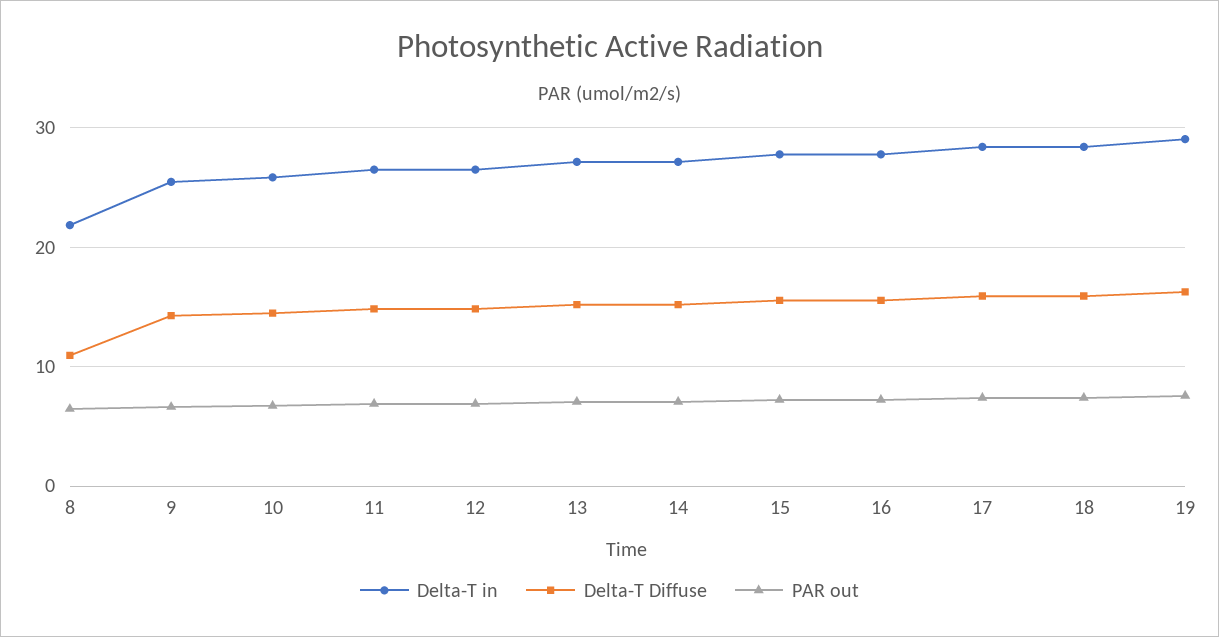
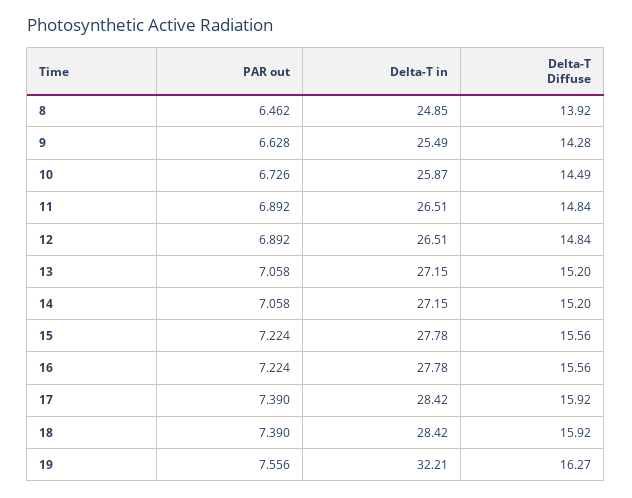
  {
    "Delta-T in": {
-     "8": 22,
+     "8": 24.85,
      "9": 25.49,
      "10": 25.87,
      "11": 26.51,
      "12": 26.51,
      "13": 27.15,
      "14": 27.15,
      "15": 27.78,
      "16": 27.78,
      "17": 28.42,
      "18": 28.42,
-     "19": 29
+     "19": 32.21
    },
    "Delta-T Diffuse": {
-     "8": 11,
+     "8": 13.92,
      "9": 14.28,
      "10": 14.49,
      "11": 14.84,
      "12": 14.84,
      "13": 15.2,
      "14": 15.2,
      "15": 15.56,
      "16": 15.56,
      "17": 15.92,
      "18": 15.92,
      "19": 16.27
    },
    "PAR out": {
      "8": 6.462,
      "9": 6.628,
      "10": 6.726,
      "11": 6.892,
      "12": 6.892,
      "13": 7.058,
      "14": 7.058,
      "15": 7.224,
      "16": 7.224,
      "17": 7.39,
      "18": 7.39,
      "19": 7.556
    }
  }

